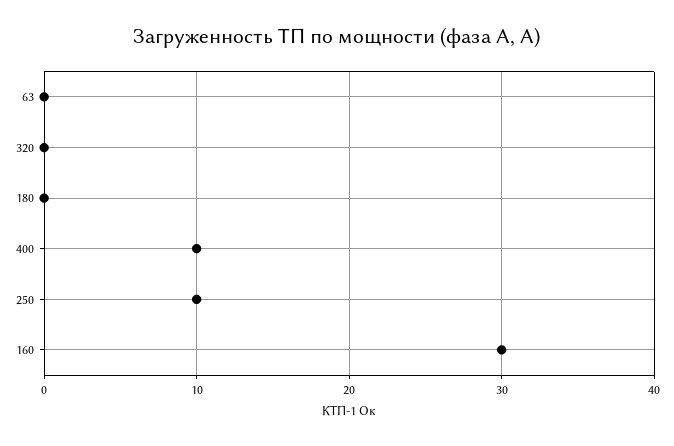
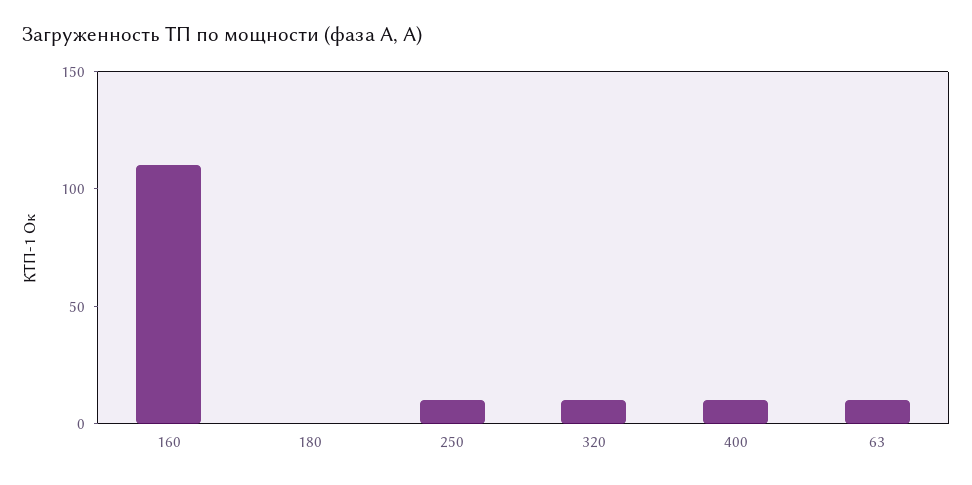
  {
-   "63": 0,
+   "63": 10,
-   "320": 0,
+   "320": 10,
    "180": 0,
    "400": 10,
    "250": 10,
-   "160": 30
+   "160": 110
  }

